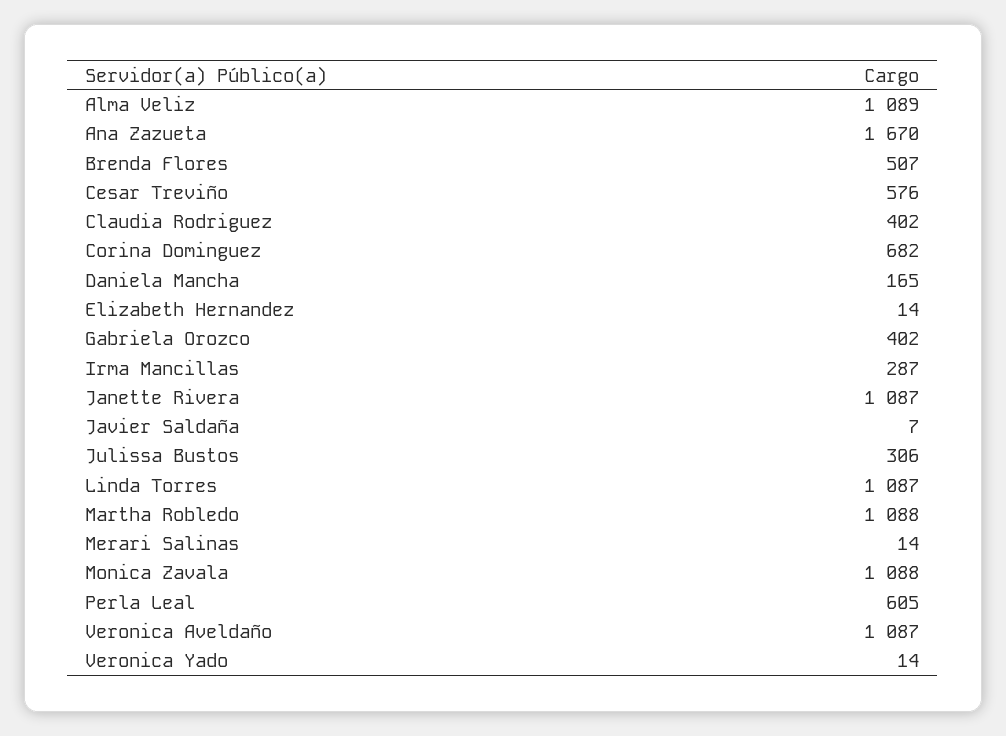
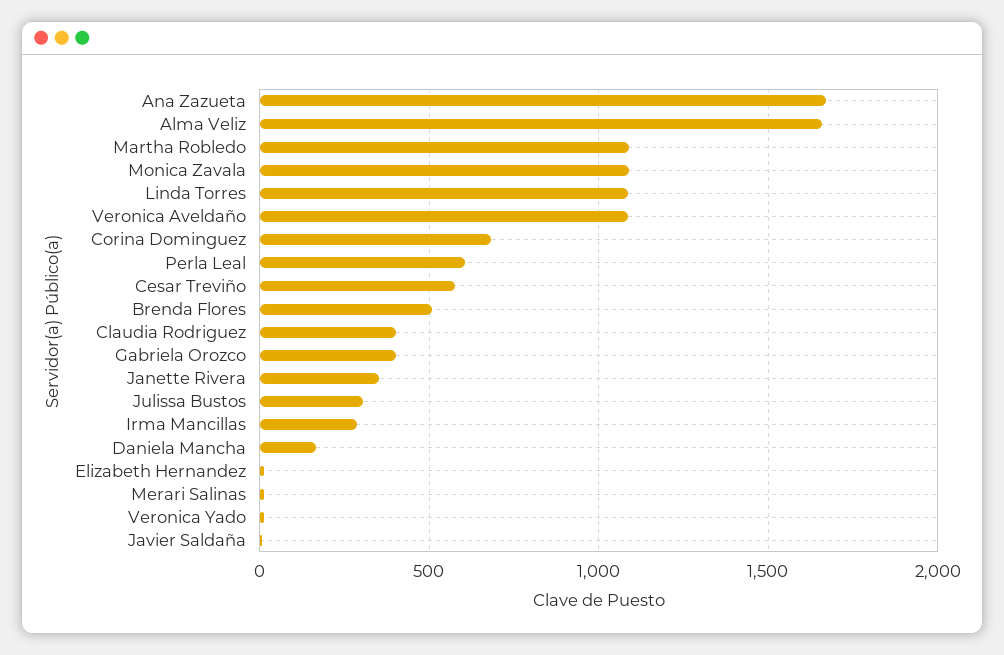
  {
-   "Alma Veliz": 1089,
+   "Alma Veliz": 1650,
    "Ana Zazueta": 1670,
    "Brenda Flores": 507,
    "Cesar Treviño": 576,
    "Claudia Rodriguez": 402,
    "Corina Dominguez": 682,
    "Daniela Mancha": 165,
    "Elizabeth Hernandez": 14,
    "Gabriela Orozco": 402,
    "Irma Mancillas": 287,
-   "Janette Rivera": 1087,
+   "Janette Rivera": 350,
    "Javier Saldaña": 7,
    "Julissa Bustos": 306,
    "Linda Torres": 1087,
    "Martha Robledo": 1088,
    "Merari Salinas": 14,
    "Monica Zavala": 1088,
    "Perla Leal": 605,
    "Veronica Aveldaño": 1087,
    "Veronica Yado": 14
  }

